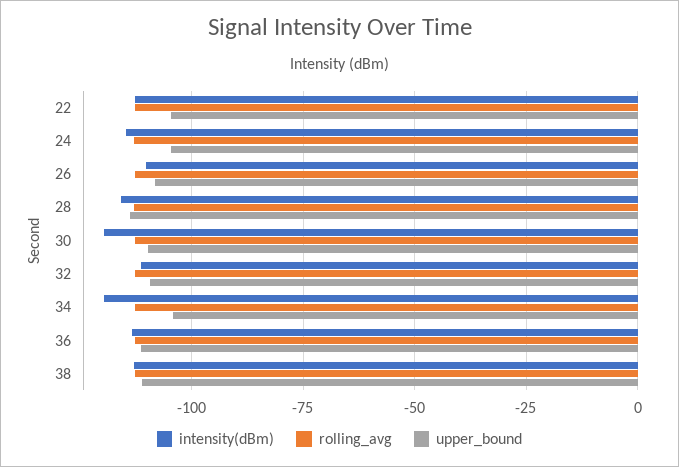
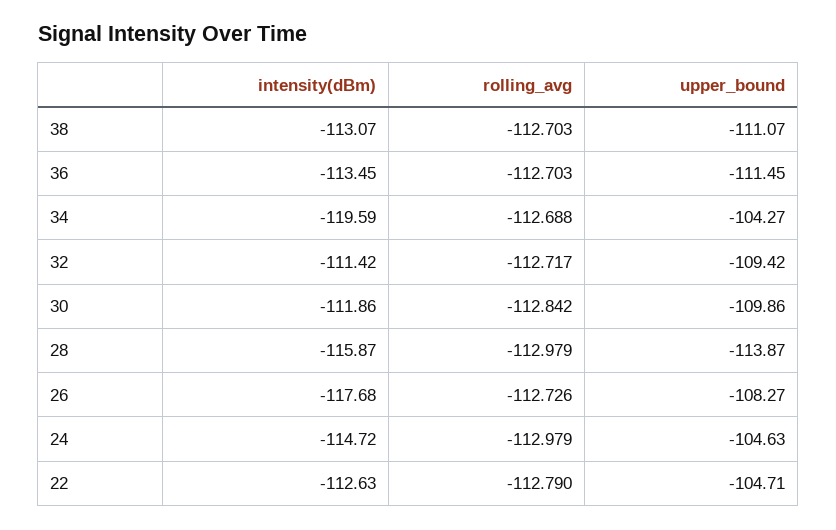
  {
    "intensity(dBm)": {
      "22": -112.63,
      "24": -114.72,
-     "26": -110,
+     "26": -117.68,
      "28": -115.87,
-     "30": -120,
+     "30": -111.86,
      "32": -111.42,
      "34": -119.59,
      "36": -113.45,
      "38": -113.07
    },
    "rolling_avg": {
      "22": -112.79,
      "24": -112.979,
      "26": -112.726,
      "28": -112.979,
      "30": -112.842,
      "32": -112.717,
      "34": -112.688,
      "36": -112.703,
      "38": -112.703
    },
    "upper_bound": {
      "22": -104.71,
      "24": -104.63,
      "26": -108.27,
      "28": -113.87,
      "30": -109.86,
      "32": -109.42,
      "34": -104.27,
      "36": -111.45,
      "38": -111.07
    }
  }

